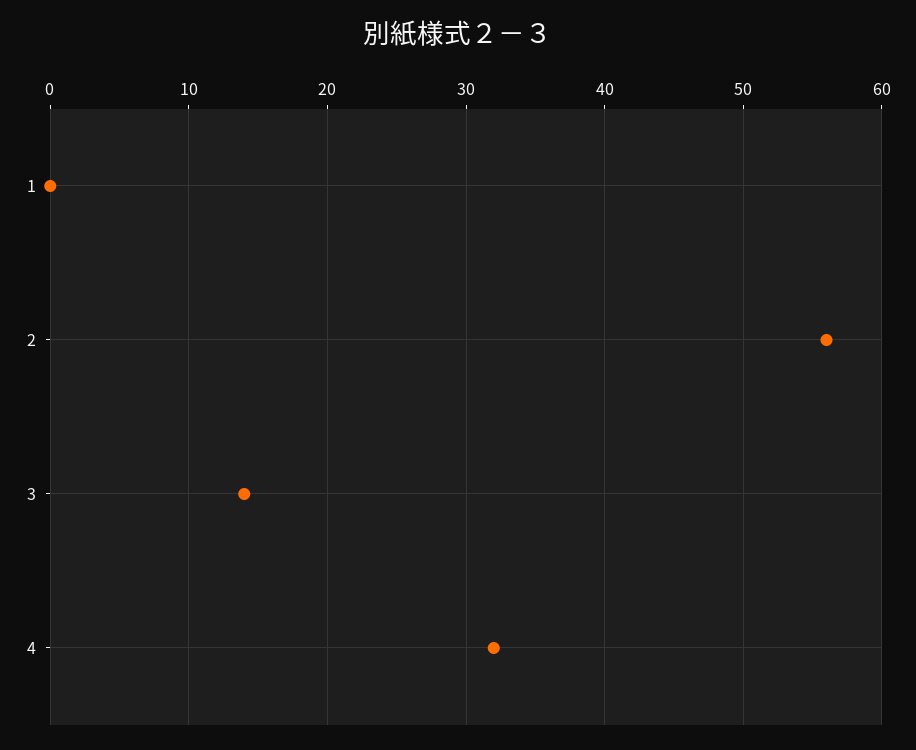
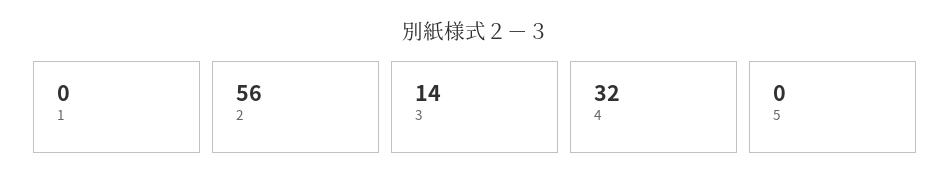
  {
    "1": 0,
    "2": 56,
    "3": 14,
-   "4": 32
+   "4": 32,
+   "5": 0
  }

